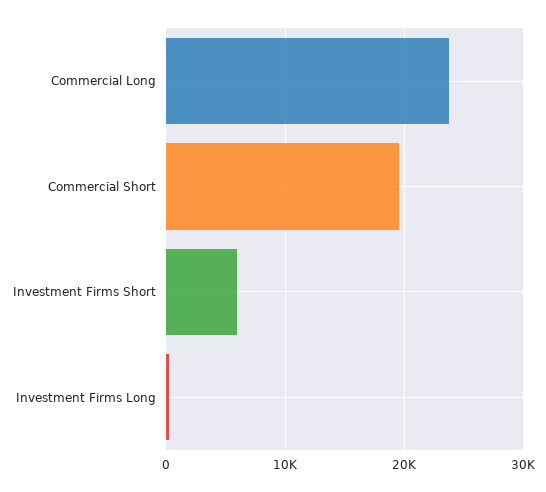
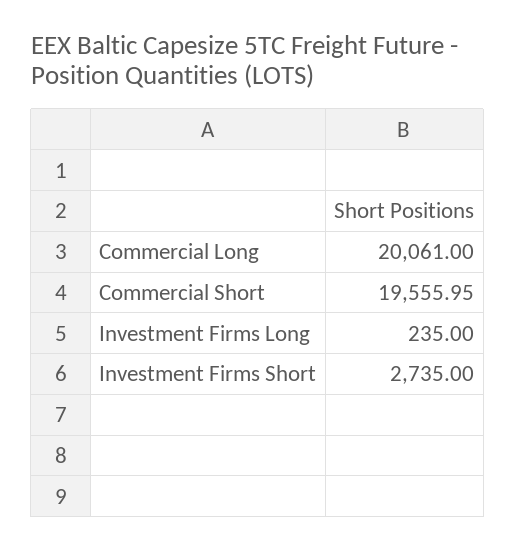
  {
-   "Commercial Long": 24000,
+   "Commercial Long": 20061,
    "Commercial Short": 19555.95,
-   "Investment Firms Short": 6000,
+   "Investment Firms Short": 2735,
    "Investment Firms Long": 235
  }

